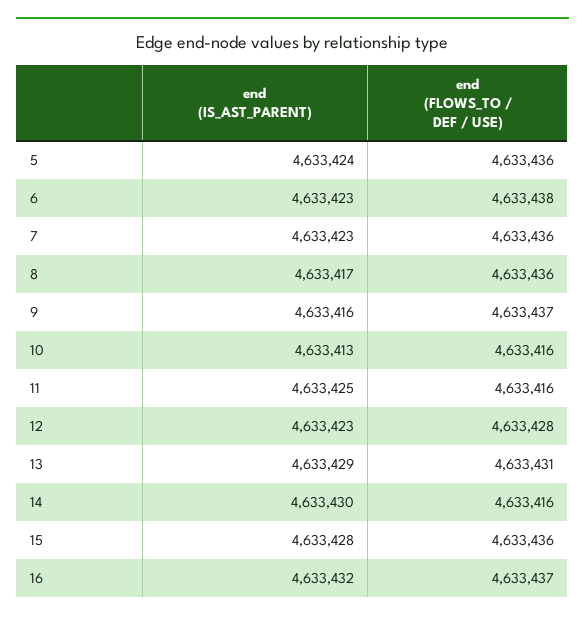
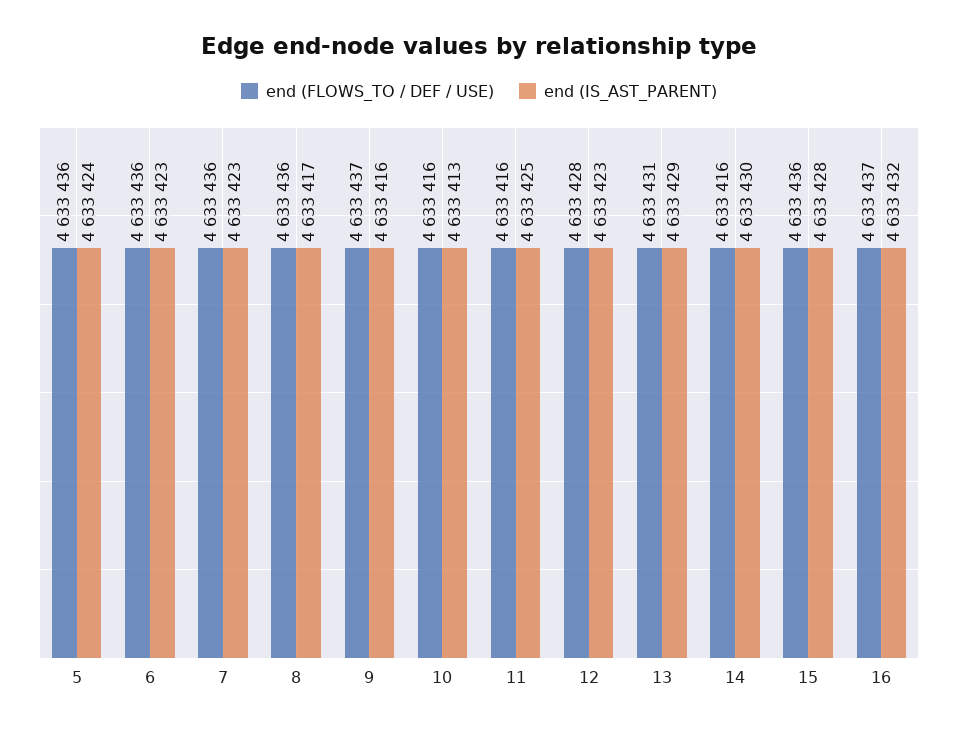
  {
    "end (IS_AST_PARENT)": {
      "5": 4633424,
      "6": 4633423,
      "7": 4633423,
      "8": 4633417,
      "9": 4633416,
      "10": 4633413,
      "11": 4633425,
      "12": 4633423,
      "13": 4633429,
      "14": 4633430,
      "15": 4633428,
      "16": 4633432
    },
    "end (FLOWS_TO / DEF / USE)": {
      "5": 4633436,
-     "6": 4633438,
+     "6": 4633436,
      "7": 4633436,
      "8": 4633436,
      "9": 4633437,
      "10": 4633416,
      "11": 4633416,
      "12": 4633428,
      "13": 4633431,
      "14": 4633416,
      "15": 4633436,
      "16": 4633437
    }
  }

